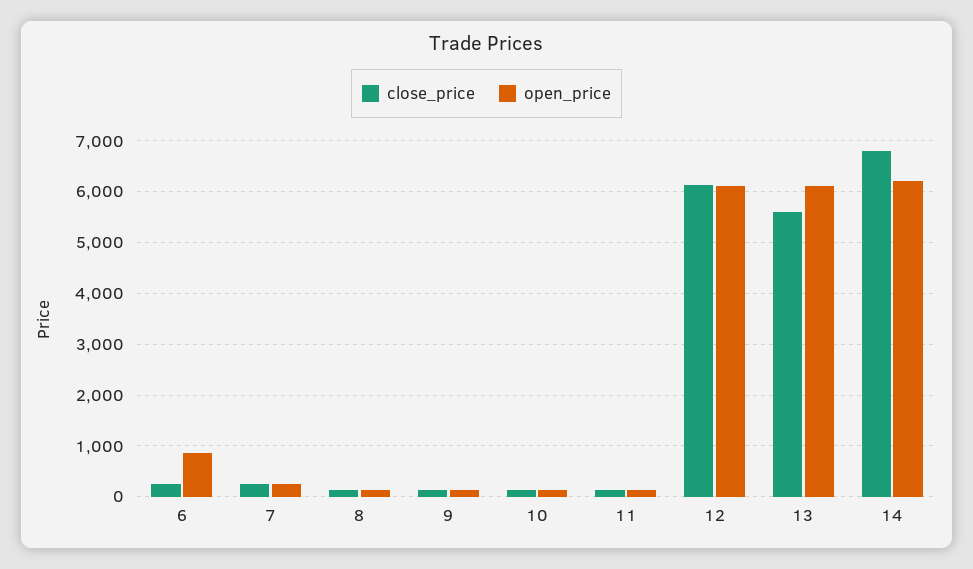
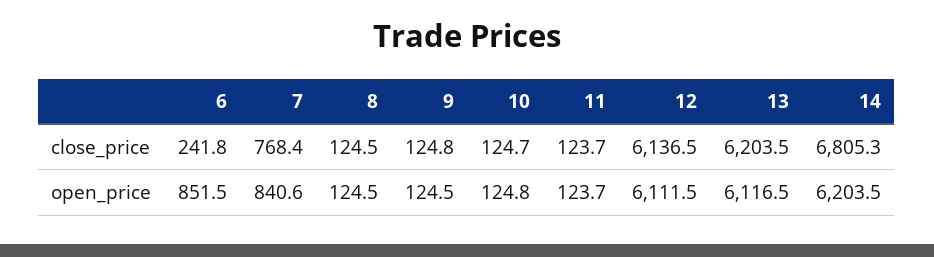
  {
    "close_price": {
      "6": 241.8,
-     "7": 200,
+     "7": 768.4,
      "8": 124.5,
      "9": 124.8,
      "10": 124.7,
      "11": 123.7,
      "12": 6136.5,
-     "13": 5600,
+     "13": 6203.5,
      "14": 6805.3
    },
    "open_price": {
      "6": 851.5,
-     "7": 200,
+     "7": 840.6,
      "8": 124.5,
      "9": 124.5,
      "10": 124.8,
      "11": 123.7,
      "12": 6111.5,
      "13": 6116.5,
      "14": 6203.5
    }
  }

